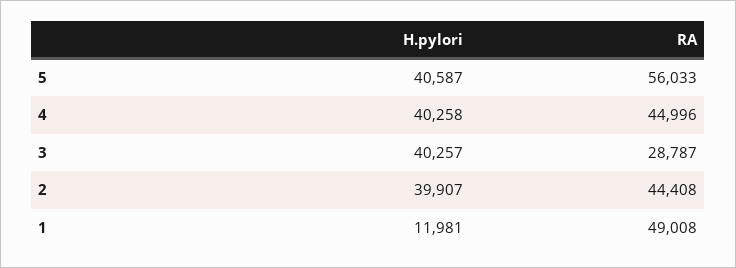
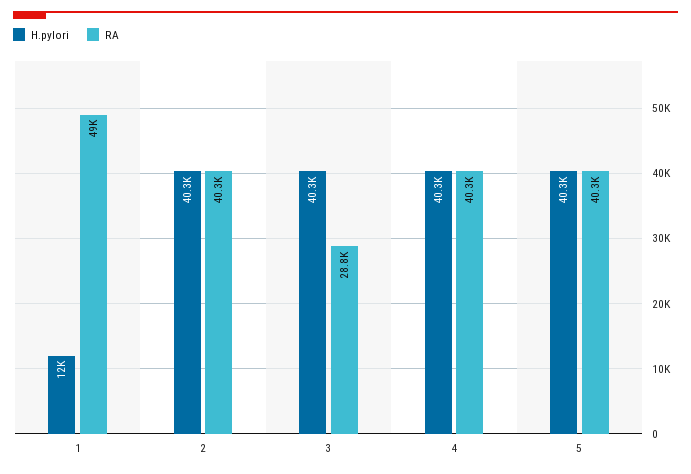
  {
    "H.pylori": {
-     "5": 40587,
+     "5": 40300,
      "4": 40258,
      "3": 40257,
-     "2": 39907,
+     "2": 40300,
      "1": 11981
    },
    "RA": {
-     "5": 56033,
+     "5": 40300,
-     "4": 44996,
+     "4": 40300,
      "3": 28787,
-     "2": 44408,
+     "2": 40300,
      "1": 49008
    }
  }

